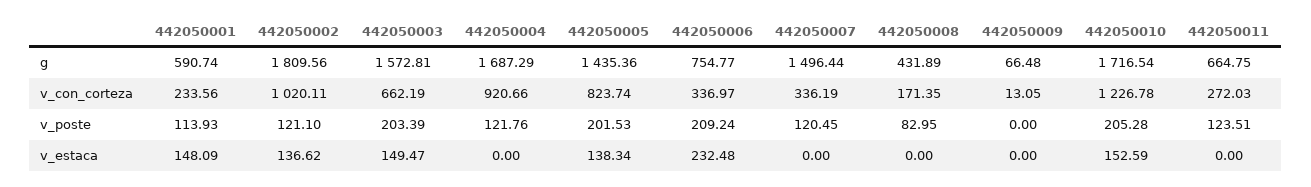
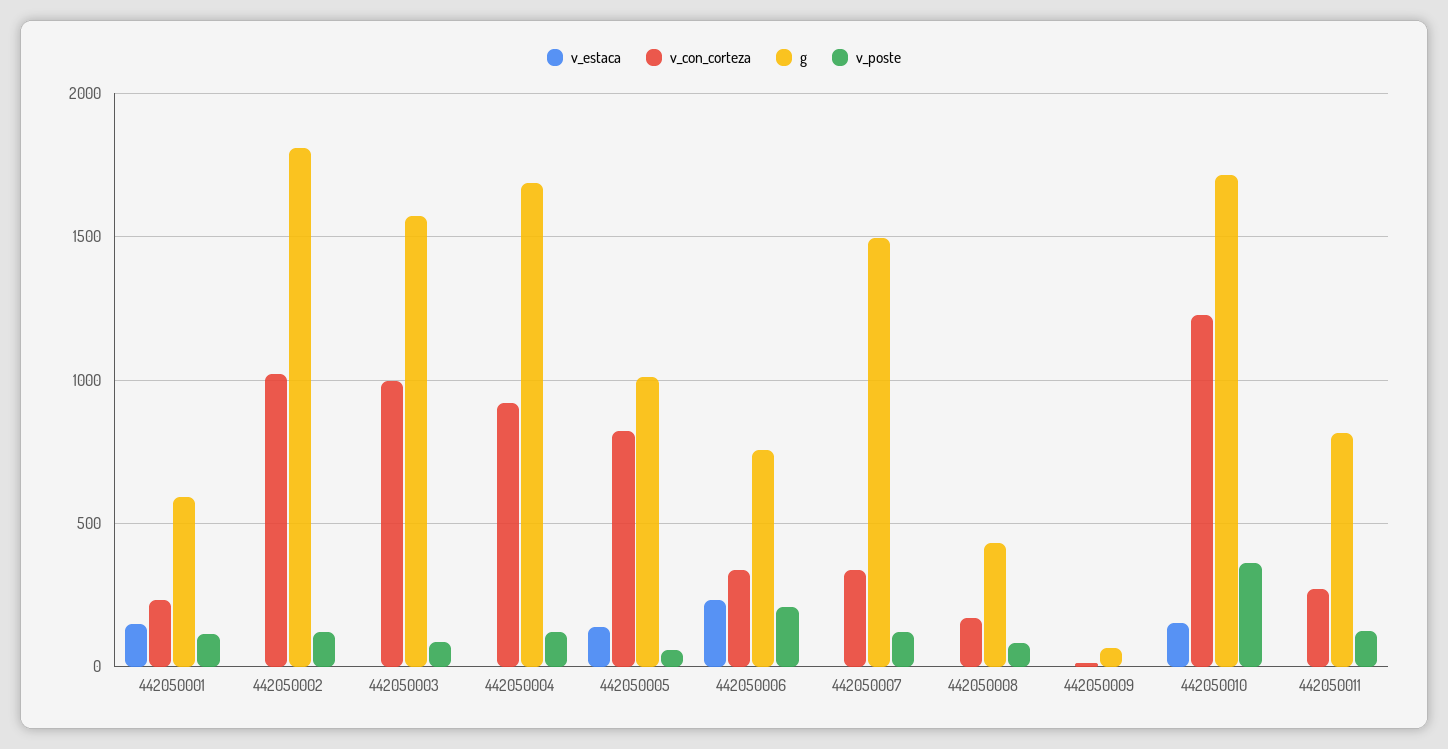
  {
    "g": {
      "442050001": 590.74,
      "442050002": 1809.56,
      "442050003": 1572.81,
      "442050004": 1687.29,
-     "442050005": 1435.36,
+     "442050005": 1000,
      "442050006": 754.77,
      "442050007": 1496.44,
      "442050008": 431.89,
      "442050009": 66.48,
      "442050010": 1716.54,
-     "442050011": 664.75
+     "442050011": 800
    },
    "v_con_corteza": {
      "442050001": 233.56,
      "442050002": 1020.11,
-     "442050003": 662.19,
+     "442050003": 1000,
      "442050004": 920.66,
      "442050005": 823.74,
      "442050006": 336.97,
      "442050007": 336.19,
      "442050008": 171.35,
      "442050009": 13.05,
      "442050010": 1226.78,
      "442050011": 272.03
    },
    "v_poste": {
      "442050001": 113.93,
      "442050002": 121.1,
-     "442050003": 203.39,
+     "442050003": 100,
      "442050004": 121.76,
-     "442050005": 201.53,
+     "442050005": 50,
      "442050006": 209.24,
      "442050007": 120.45,
      "442050008": 82.95,
      "442050009": 0,
-     "442050010": 205.28,
+     "442050010": 350,
      "442050011": 123.51
    },
    "v_estaca": {
      "442050001": 148.09,
-     "442050002": 136.62,
+     "442050002": 0,
-     "442050003": 149.47,
+     "442050003": 0,
      "442050004": 0,
      "442050005": 138.34,
      "442050006": 232.48,
      "442050007": 0,
      "442050008": 0,
      "442050009": 0,
      "442050010": 152.59,
      "442050011": 0
    }
  }

